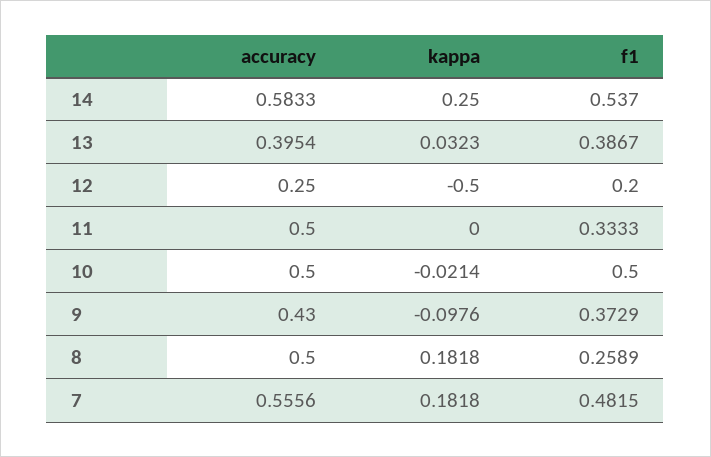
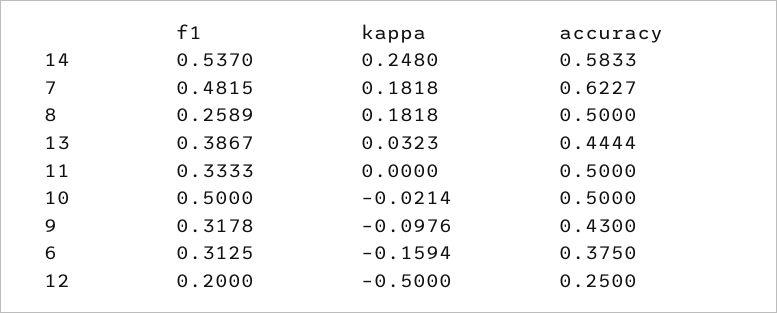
  {
    "accuracy": {
      "14": 0.5833,
-     "13": 0.3954,
+     "13": 0.4444,
      "12": 0.25,
      "11": 0.5,
      "10": 0.5,
      "9": 0.43,
      "8": 0.5,
-     "7": 0.5556
+     "7": 0.6227,
+     "6": 0.375
    },
    "kappa": {
-     "14": 0.25,
+     "14": 0.248,
      "13": 0.0323,
      "12": -0.5,
      "11": 0,
      "10": -0.0214,
      "9": -0.0976,
      "8": 0.1818,
-     "7": 0.1818
+     "7": 0.1818,
+     "6": -0.1594
    },
    "f1": {
      "14": 0.537,
      "13": 0.3867,
      "12": 0.2,
      "11": 0.3333,
      "10": 0.5,
-     "9": 0.3729,
+     "9": 0.3178,
      "8": 0.2589,
-     "7": 0.4815
+     "7": 0.4815,
+     "6": 0.3125
    }
  }

